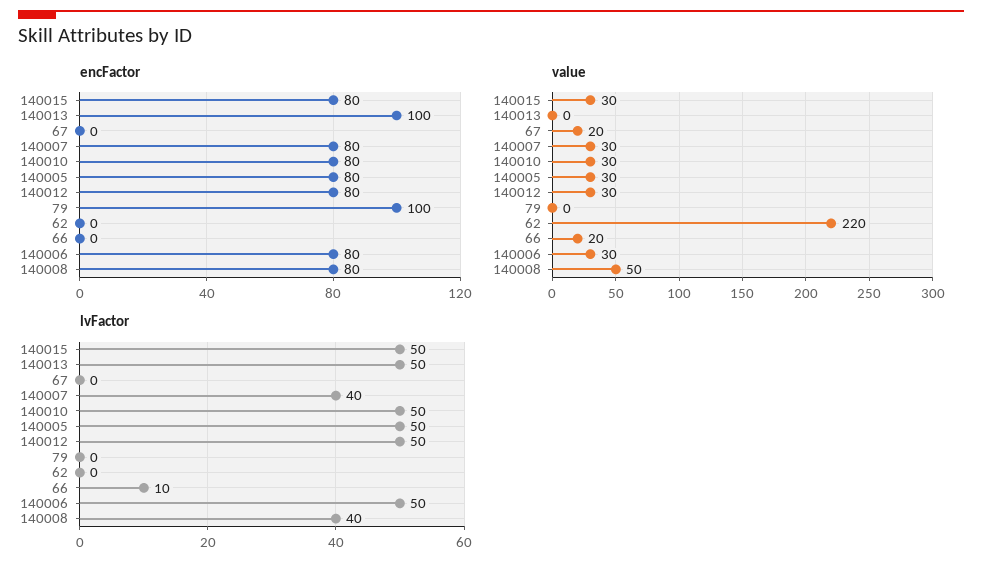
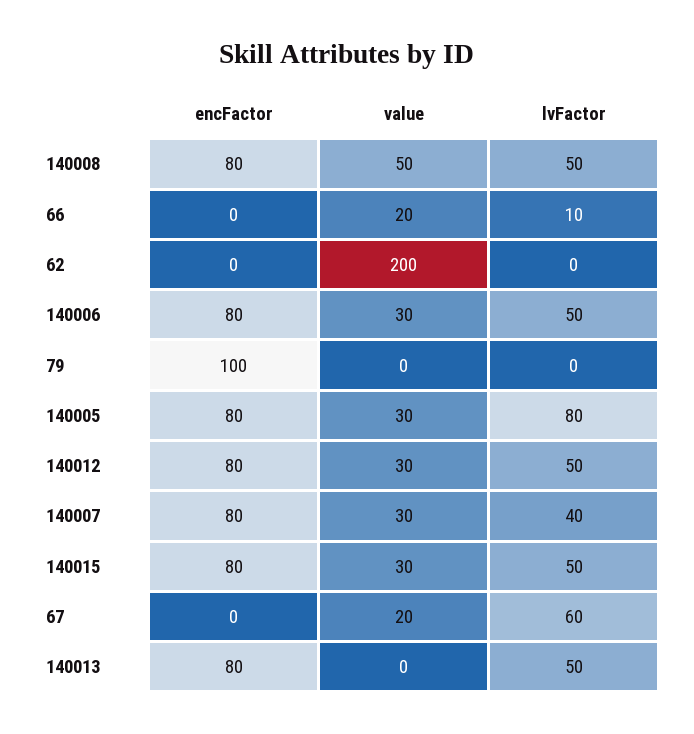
  {
    "encFactor": {
      "140015": 80,
-     "140013": 100,
+     "140013": 80,
      "67": 0,
      "140007": 80,
-     "140010": 80,
      "140005": 80,
      "140012": 80,
      "79": 100,
      "62": 0,
      "66": 0,
      "140006": 80,
      "140008": 80
    },
    "value": {
      "140015": 30,
      "140013": 0,
      "67": 20,
      "140007": 30,
-     "140010": 30,
      "140005": 30,
      "140012": 30,
      "79": 0,
-     "62": 220,
+     "62": 200,
      "66": 20,
      "140006": 30,
      "140008": 50
    },
    "lvFactor": {
      "140015": 50,
      "140013": 50,
-     "67": 0,
+     "67": 60,
      "140007": 40,
-     "140010": 50,
-     "140005": 50,
+     "140005": 80,
      "140012": 50,
      "79": 0,
      "62": 0,
      "66": 10,
      "140006": 50,
-     "140008": 40
+     "140008": 50
    }
  }

